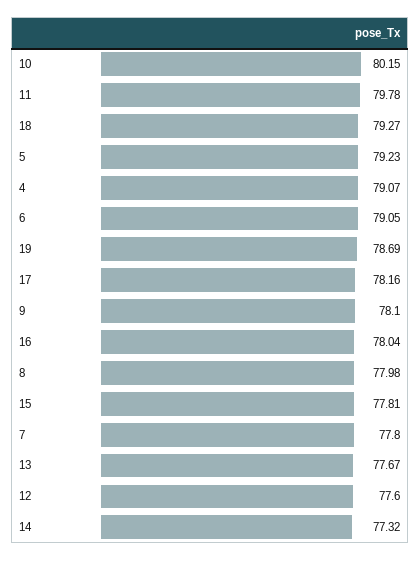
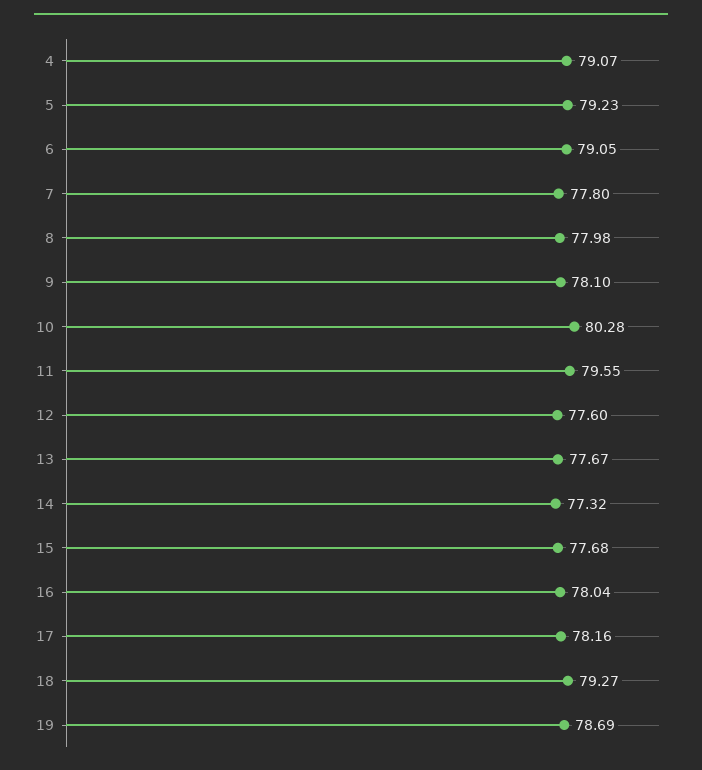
  {
-   "10": 80.15,
+   "10": 80.28,
-   "11": 79.78,
+   "11": 79.55,
    "18": 79.27,
    "5": 79.23,
    "4": 79.07,
    "6": 79.05,
    "19": 78.69,
    "17": 78.16,
    "9": 78.1,
    "16": 78.04,
    "8": 77.98,
-   "15": 77.81,
+   "15": 77.68,
    "7": 77.8,
    "13": 77.67,
    "12": 77.6,
    "14": 77.32
  }

